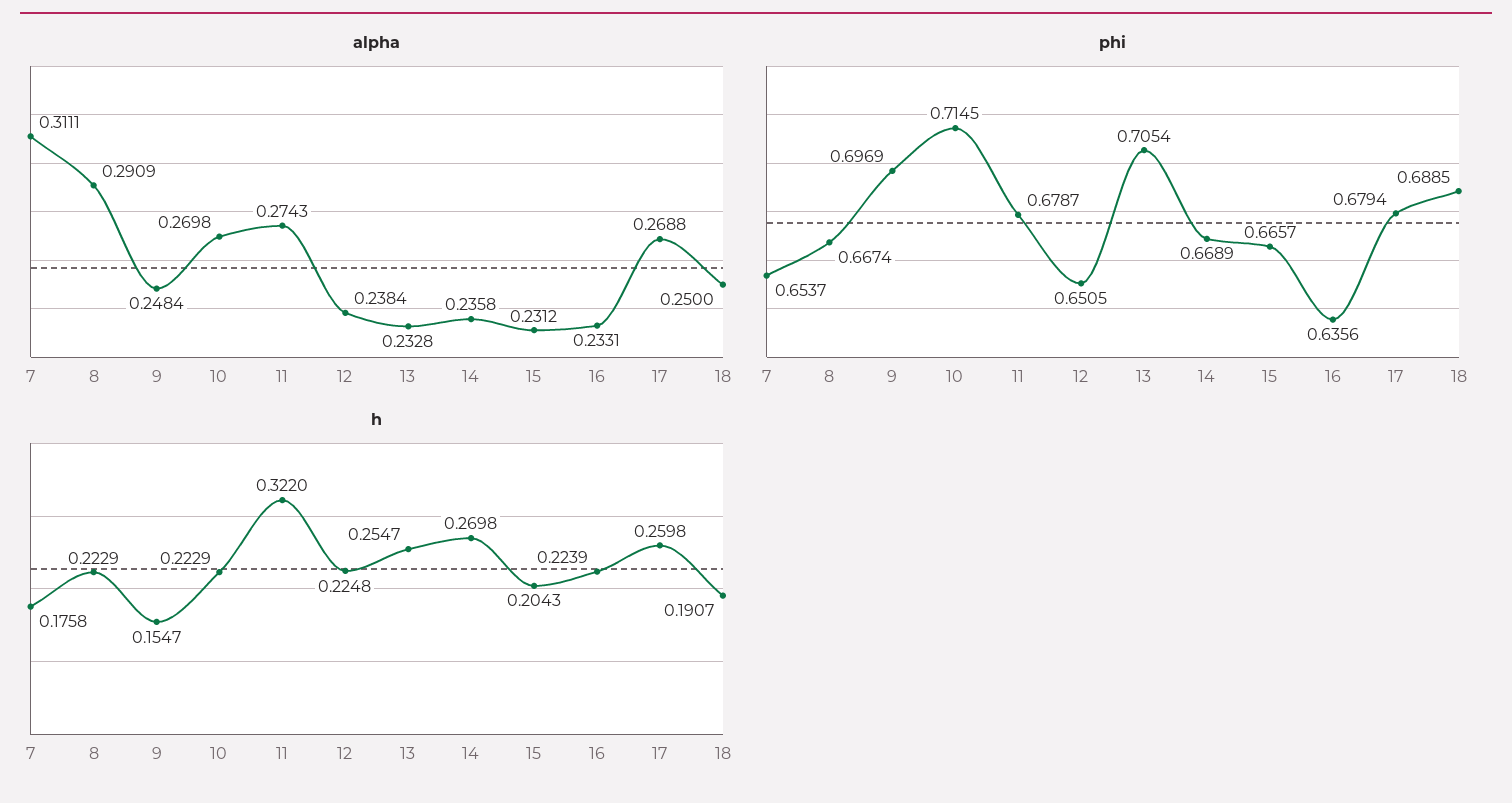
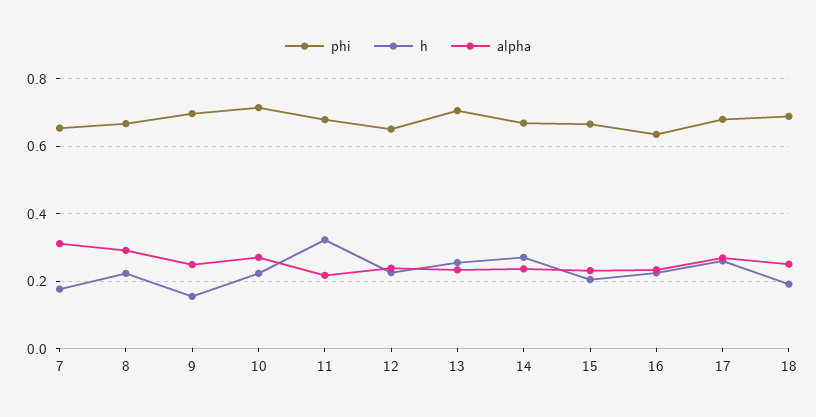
  {
    "alpha": {
      "7": 0.3111,
      "8": 0.2909,
      "9": 0.2484,
      "10": 0.2698,
-     "11": 0.2743,
+     "11": 0.22,
      "12": 0.2384,
      "13": 0.2328,
      "14": 0.2358,
      "15": 0.2312,
      "16": 0.2331,
      "17": 0.2688,
      "18": 0.25
    },
    "phi": {
      "7": 0.6537,
      "8": 0.6674,
      "9": 0.6969,
      "10": 0.7145,
      "11": 0.6787,
      "12": 0.6505,
      "13": 0.7054,
      "14": 0.6689,
      "15": 0.6657,
      "16": 0.6356,
      "17": 0.6794,
      "18": 0.6885
    },
    "h": {
      "7": 0.1758,
      "8": 0.2229,
      "9": 0.1547,
      "10": 0.2229,
      "11": 0.322,
      "12": 0.2248,
      "13": 0.2547,
      "14": 0.2698,
      "15": 0.2043,
      "16": 0.2239,
      "17": 0.2598,
      "18": 0.1907
    }
  }

